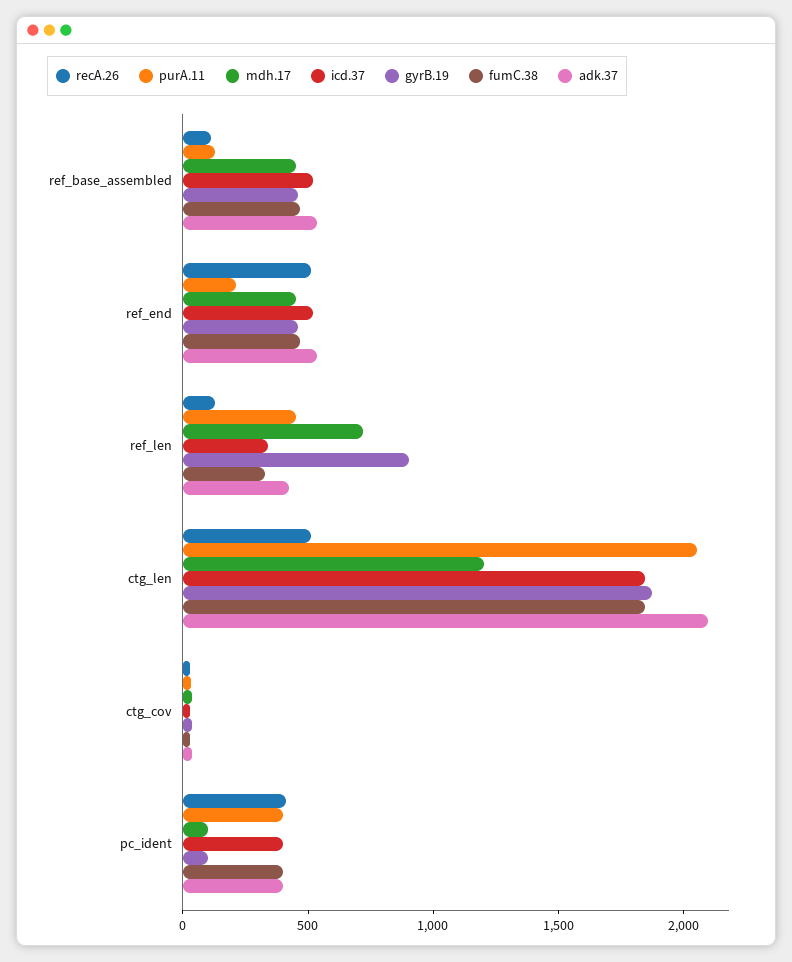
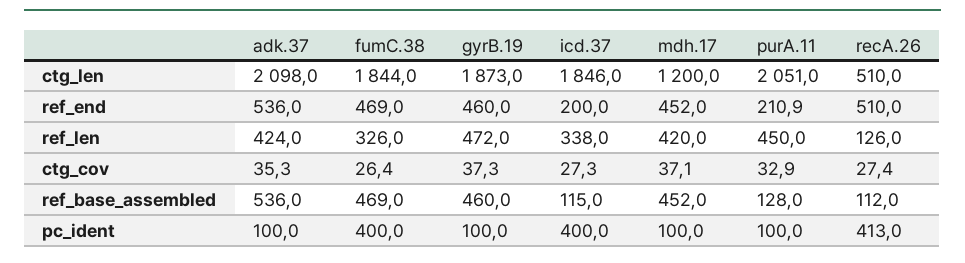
  {
    "recA.26": {
      "ref_base_assembled": 112,
      "ref_end": 510,
      "ref_len": 126,
      "ctg_len": 510,
      "ctg_cov": 27.4,
      "pc_ident": 413
    },
    "purA.11": {
      "ref_base_assembled": 128,
      "ref_end": 210.9,
      "ref_len": 450,
      "ctg_len": 2051,
      "ctg_cov": 32.9,
-     "pc_ident": 400
+     "pc_ident": 100
    },
    "mdh.17": {
      "ref_base_assembled": 452,
      "ref_end": 452,
-     "ref_len": 700,
+     "ref_len": 420,
      "ctg_len": 1200,
      "ctg_cov": 37.1,
      "pc_ident": 100
    },
    "icd.37": {
-     "ref_base_assembled": 500,
+     "ref_base_assembled": 115,
-     "ref_end": 500,
+     "ref_end": 200,
      "ref_len": 338,
      "ctg_len": 1846,
      "ctg_cov": 27.3,
      "pc_ident": 400
    },
    "gyrB.19": {
      "ref_base_assembled": 460,
      "ref_end": 460,
-     "ref_len": 900,
+     "ref_len": 472,
      "ctg_len": 1873,
      "ctg_cov": 37.3,
      "pc_ident": 100
    },
    "fumC.38": {
      "ref_base_assembled": 469,
      "ref_end": 469,
      "ref_len": 326,
      "ctg_len": 1844,
      "ctg_cov": 26.4,
      "pc_ident": 400
    },
    "adk.37": {
      "ref_base_assembled": 536,
      "ref_end": 536,
      "ref_len": 424,
      "ctg_len": 2098,
      "ctg_cov": 35.3,
-     "pc_ident": 400
+     "pc_ident": 100
    }
  }

